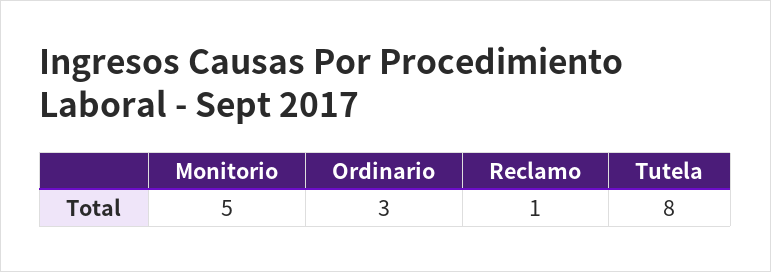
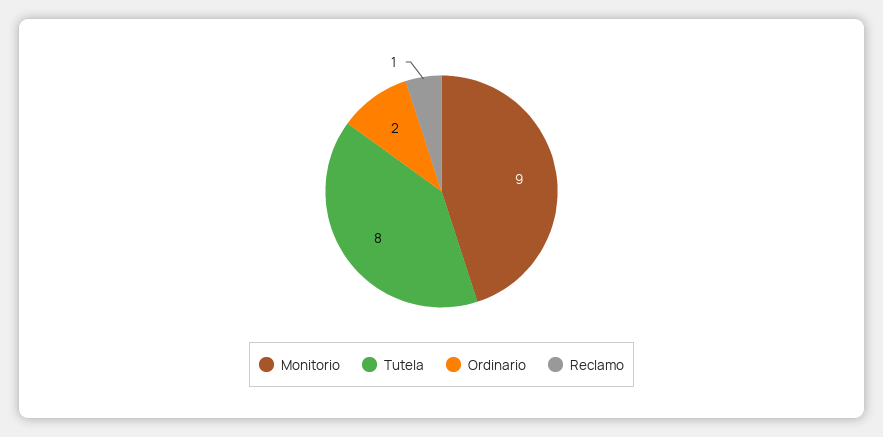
  {
-   "Monitorio": 5,
+   "Monitorio": 9,
-   "Ordinario": 3,
+   "Ordinario": 2,
    "Reclamo": 1,
    "Tutela": 8
  }

